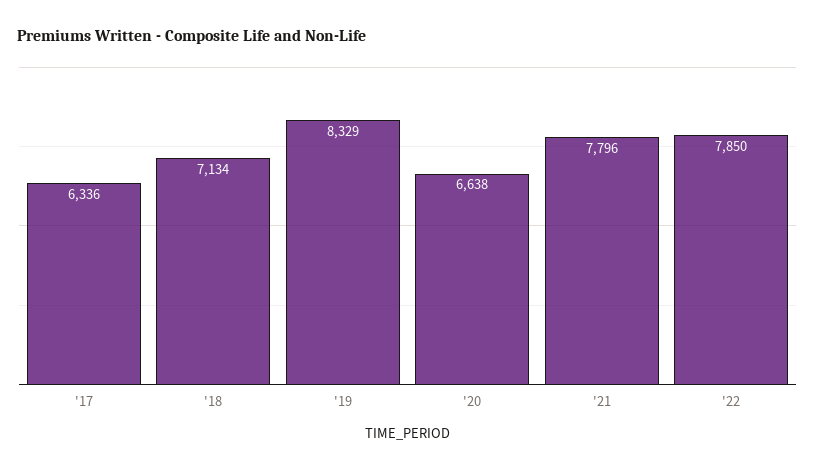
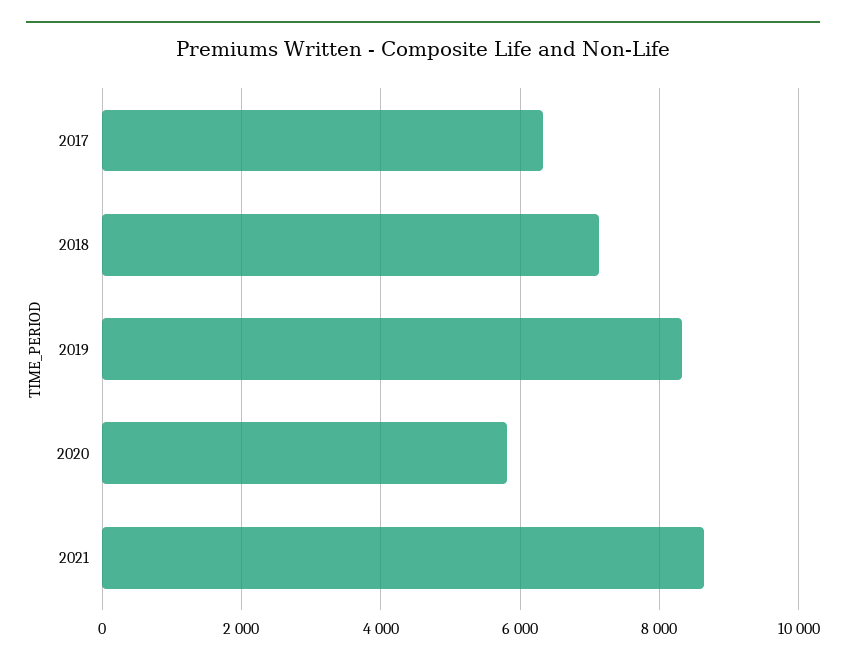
  {
    "'17": 6336,
    "'18": 7134,
    "'19": 8329,
-   "'20": 6638,
+   "'20": 5800,
-   "'21": 7796,
+   "'21": 8600
-   "'22": 7850
  }

